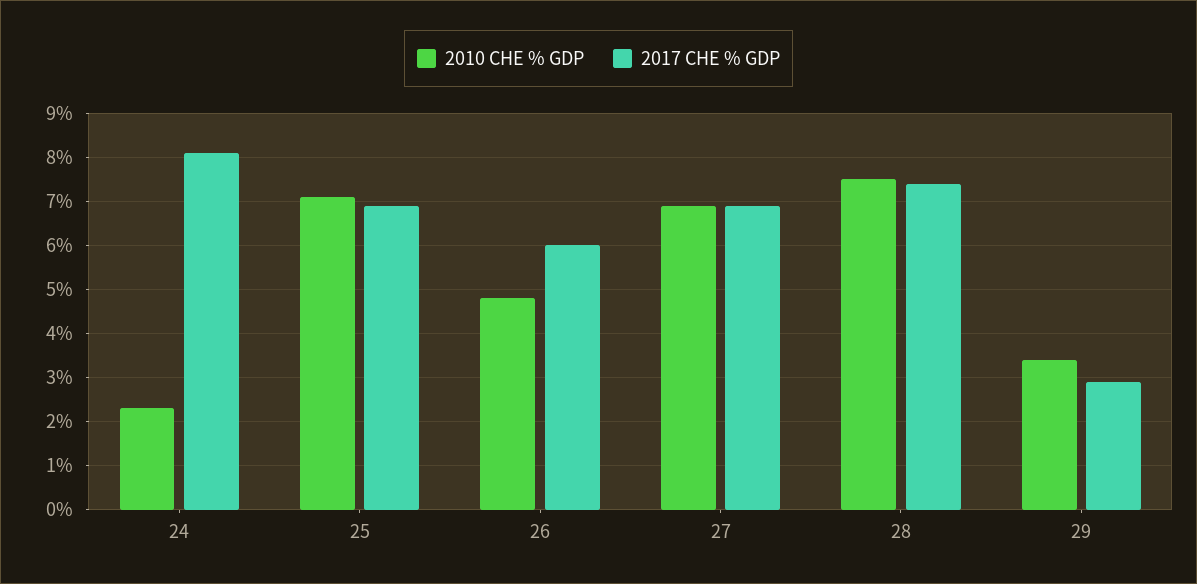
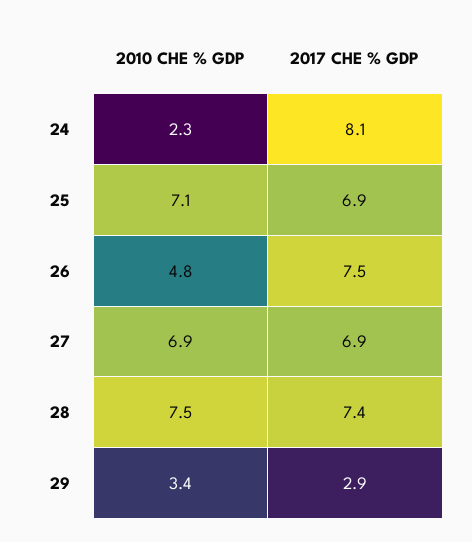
  {
    "2010 CHE % GDP": {
      "24": 2.3,
      "25": 7.1,
      "26": 4.8,
      "27": 6.9,
      "28": 7.5,
      "29": 3.4
    },
    "2017 CHE % GDP": {
      "24": 8.1,
      "25": 6.9,
-     "26": 6,
+     "26": 7.5,
      "27": 6.9,
      "28": 7.4,
      "29": 2.9
    }
  }

